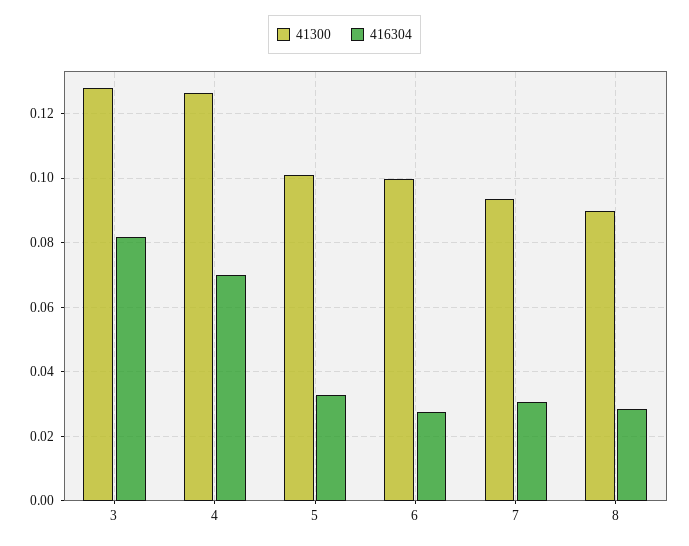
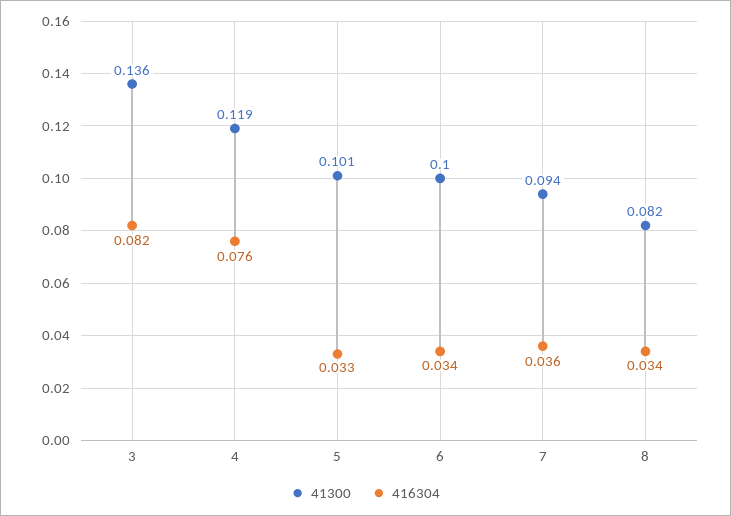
  {
    "41300": {
-     "3": 0.128,
+     "3": 0.136,
-     "4": 0.126,
+     "4": 0.119,
      "5": 0.101,
      "6": 0.1,
      "7": 0.094,
-     "8": 0.09
+     "8": 0.082
    },
    "416304": {
      "3": 0.082,
-     "4": 0.07,
+     "4": 0.076,
      "5": 0.033,
-     "6": 0.028,
+     "6": 0.034,
-     "7": 0.03,
+     "7": 0.036,
-     "8": 0.028
+     "8": 0.034
    }
  }

